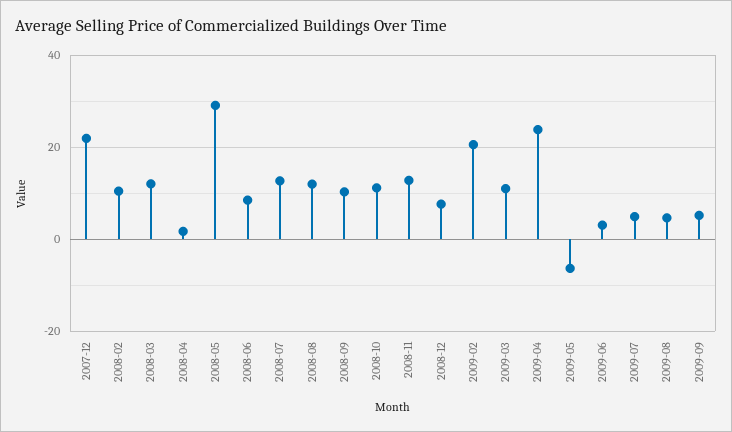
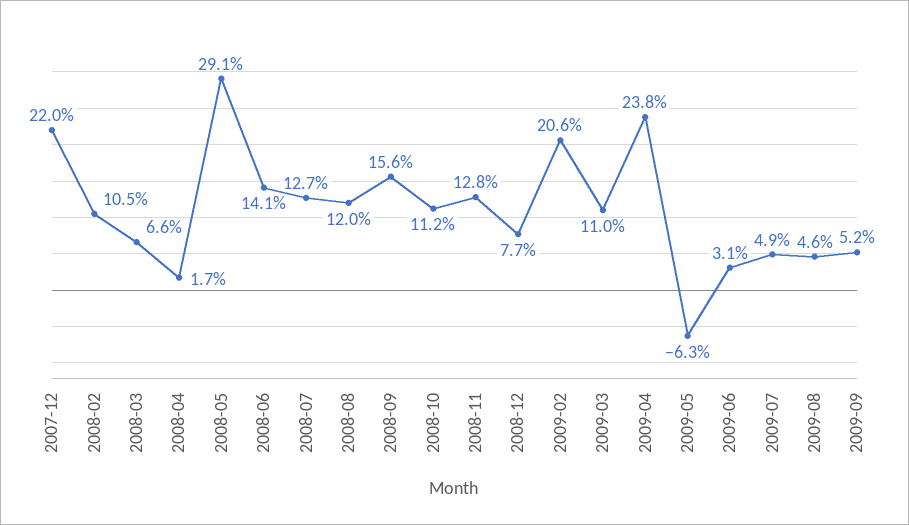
  {
    "2007-12": 22,
    "2008-02": 10.5,
-   "2008-03": 12,
+   "2008-03": 6.6,
    "2008-04": 1.7,
    "2008-05": 29.1,
-   "2008-06": 8,
+   "2008-06": 14.1,
    "2008-07": 12.7,
    "2008-08": 12,
-   "2008-09": 10,
+   "2008-09": 15.6,
    "2008-10": 11.2,
    "2008-11": 12.8,
    "2008-12": 7.7,
    "2009-02": 20.6,
    "2009-03": 11,
    "2009-04": 23.8,
    "2009-05": -6.3,
    "2009-06": 3.1,
    "2009-07": 4.9,
    "2009-08": 4.6,
    "2009-09": 5.2
  }

